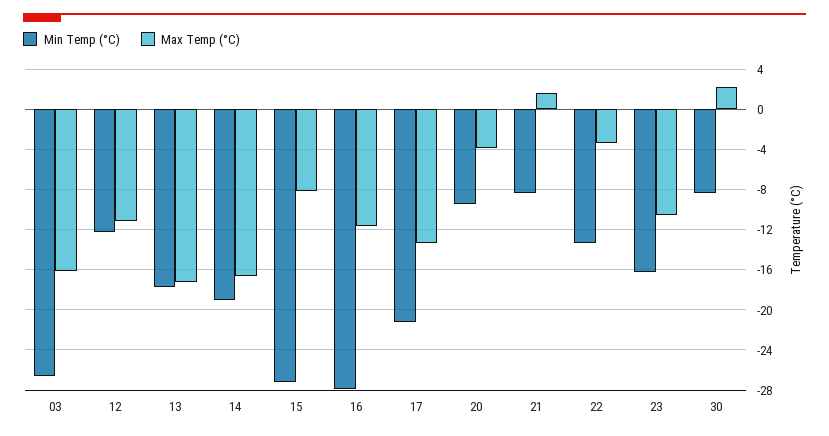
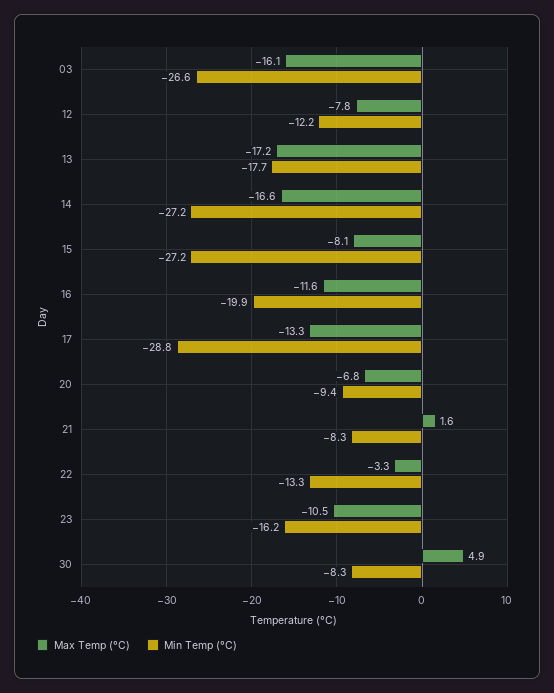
  {
    "Min Temp (°C)": {
      "03": -26.6,
      "12": -12.2,
      "13": -17.7,
-     "14": -19,
+     "14": -27.2,
      "15": -27.2,
-     "16": -28,
+     "16": -19.9,
-     "17": -21,
+     "17": -28.8,
      "20": -9.4,
      "21": -8.3,
      "22": -13.3,
      "23": -16.2,
      "30": -8.3
    },
    "Max Temp (°C)": {
      "03": -16.1,
-     "12": -11,
+     "12": -7.8,
      "13": -17.2,
      "14": -16.6,
      "15": -8.1,
      "16": -11.6,
      "17": -13.3,
-     "20": -4,
+     "20": -6.8,
      "21": 1.6,
      "22": -3.3,
      "23": -10.5,
-     "30": 2
+     "30": 4.9
    }
  }

